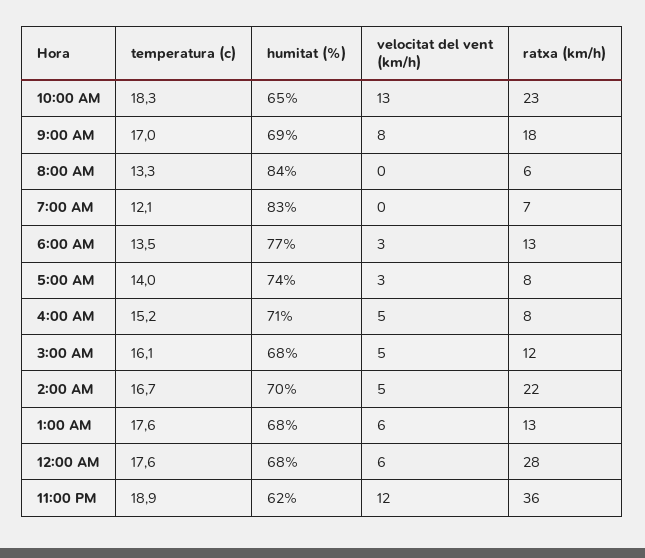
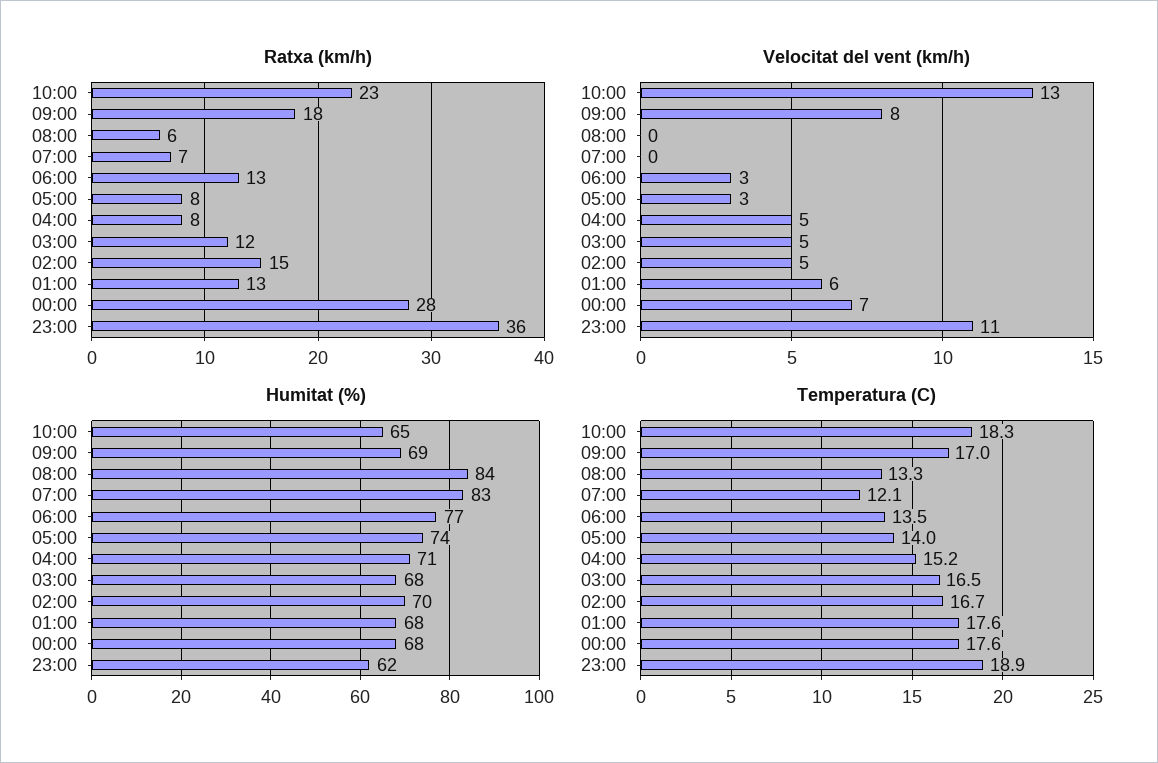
  {
    "temperatura (c)": {
      "10:00 AM": 18.3,
      "9:00 AM": 17,
      "8:00 AM": 13.3,
      "7:00 AM": 12.1,
      "6:00 AM": 13.5,
      "5:00 AM": 14,
      "4:00 AM": 15.2,
-     "3:00 AM": 16.1,
+     "3:00 AM": 16.5,
      "2:00 AM": 16.7,
      "1:00 AM": 17.6,
      "12:00 AM": 17.6,
      "11:00 PM": 18.9
    },
    "humitat (%)": {
      "10:00 AM": 65,
      "9:00 AM": 69,
      "8:00 AM": 84,
      "7:00 AM": 83,
      "6:00 AM": 77,
      "5:00 AM": 74,
      "4:00 AM": 71,
      "3:00 AM": 68,
      "2:00 AM": 70,
      "1:00 AM": 68,
      "12:00 AM": 68,
      "11:00 PM": 62
    },
    "velocitat del vent (km/h)": {
      "10:00 AM": 13,
      "9:00 AM": 8,
      "8:00 AM": 0,
      "7:00 AM": 0,
      "6:00 AM": 3,
      "5:00 AM": 3,
      "4:00 AM": 5,
      "3:00 AM": 5,
      "2:00 AM": 5,
      "1:00 AM": 6,
-     "12:00 AM": 6,
+     "12:00 AM": 7,
-     "11:00 PM": 12
+     "11:00 PM": 11
    },
    "ratxa (km/h)": {
      "10:00 AM": 23,
      "9:00 AM": 18,
      "8:00 AM": 6,
      "7:00 AM": 7,
      "6:00 AM": 13,
      "5:00 AM": 8,
      "4:00 AM": 8,
      "3:00 AM": 12,
-     "2:00 AM": 22,
+     "2:00 AM": 15,
      "1:00 AM": 13,
      "12:00 AM": 28,
      "11:00 PM": 36
    }
  }

